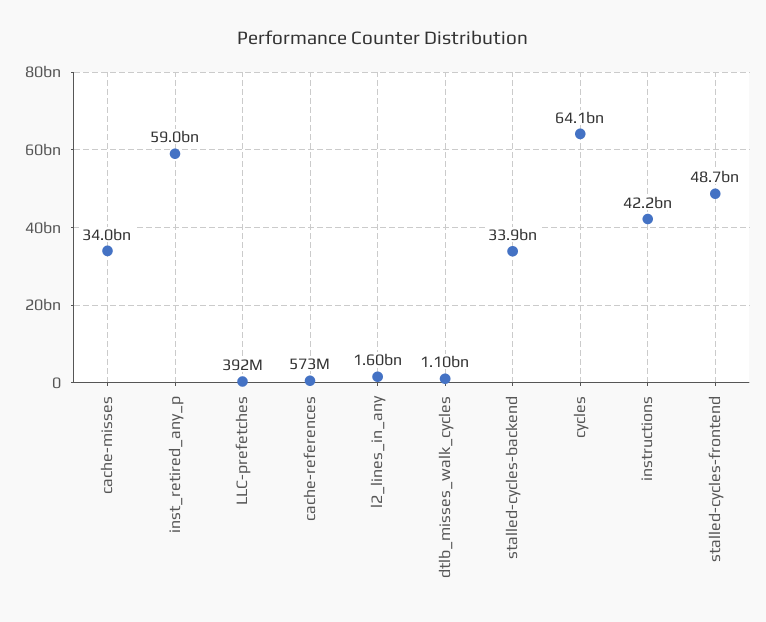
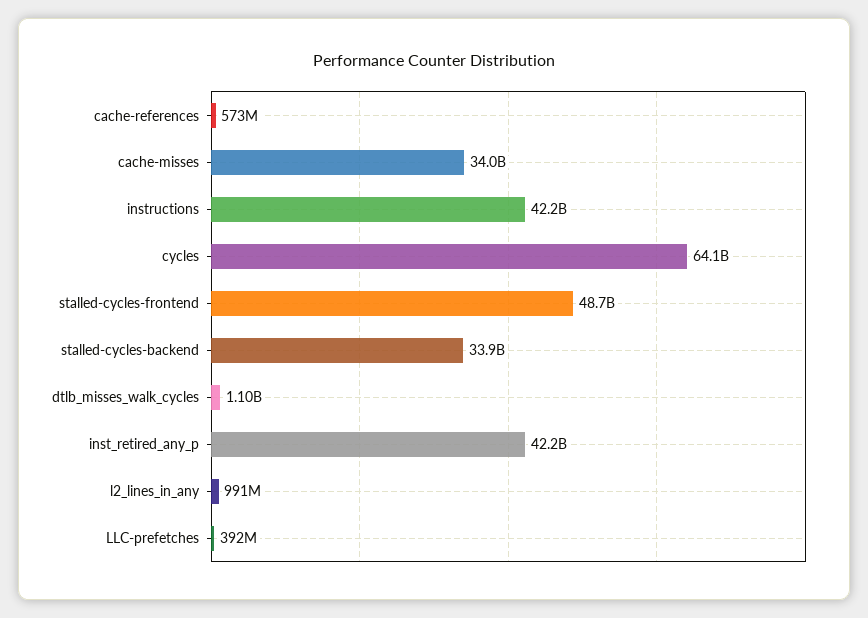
  {
    "cache-misses": 34000000000,
-   "inst_retired_any_p": 59000000000,
+   "inst_retired_any_p": 42200000000,
    "LLC-prefetches": 392000000,
    "cache-references": 573000000,
-   "l2_lines_in_any": 1600000000,
+   "l2_lines_in_any": 991000000,
    "dtlb_misses_walk_cycles": 1100000000,
    "stalled-cycles-backend": 33900000000,
    "cycles": 64100000000,
    "instructions": 42200000000,
    "stalled-cycles-frontend": 48700000000
  }

